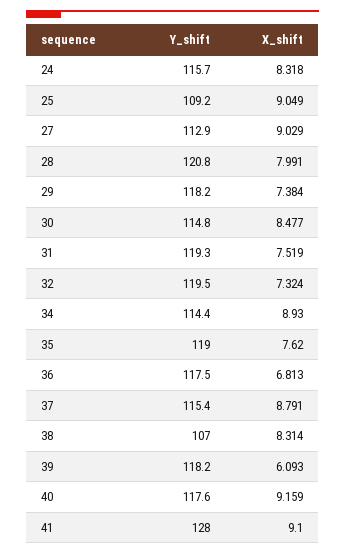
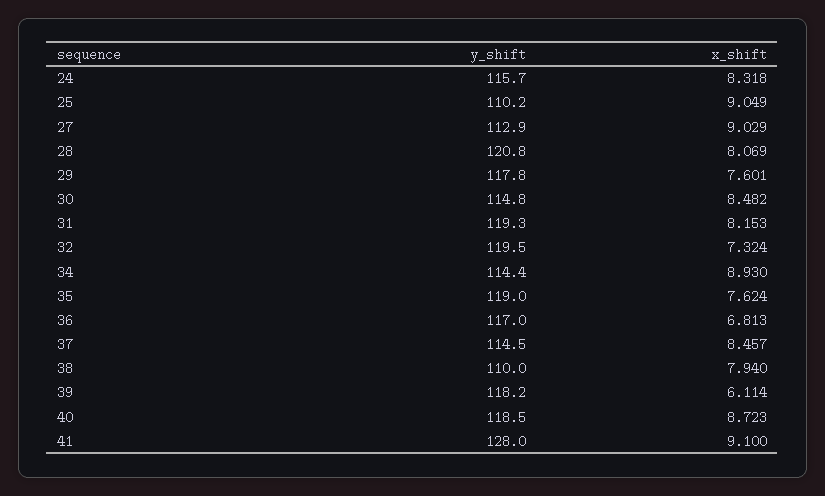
  {
    "Y_shift": {
      "24": 115.7,
-     "25": 109.2,
+     "25": 110.2,
      "27": 112.9,
      "28": 120.8,
-     "29": 118.2,
+     "29": 117.8,
      "30": 114.8,
      "31": 119.3,
      "32": 119.5,
      "34": 114.4,
      "35": 119,
-     "36": 117.5,
+     "36": 117,
-     "37": 115.4,
+     "37": 114.5,
-     "38": 107,
+     "38": 110,
      "39": 118.2,
-     "40": 117.6,
+     "40": 118.5,
      "41": 128
    },
    "X_shift": {
      "24": 8.318,
      "25": 9.049,
      "27": 9.029,
-     "28": 7.991,
+     "28": 8.069,
-     "29": 7.384,
+     "29": 7.601,
-     "30": 8.477,
+     "30": 8.482,
-     "31": 7.519,
+     "31": 8.153,
      "32": 7.324,
      "34": 8.93,
-     "35": 7.62,
+     "35": 7.624,
      "36": 6.813,
-     "37": 8.791,
+     "37": 8.457,
-     "38": 8.314,
+     "38": 7.94,
-     "39": 6.093,
+     "39": 6.114,
-     "40": 9.159,
+     "40": 8.723,
      "41": 9.1
    }
  }

